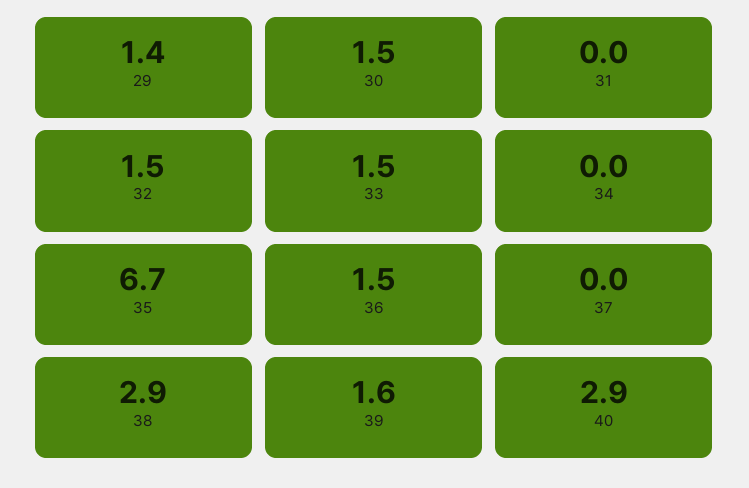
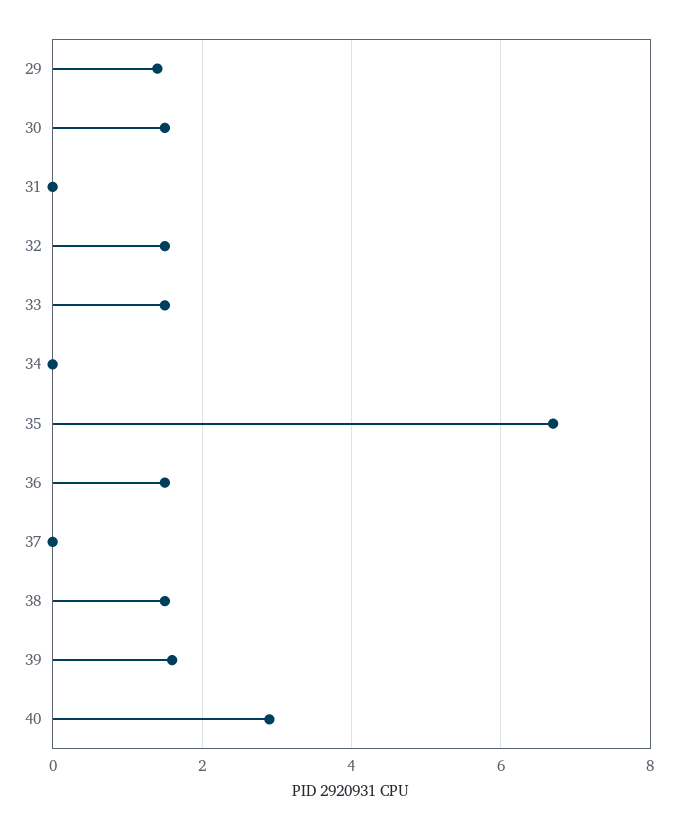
  {
    "29": 1.4,
    "30": 1.5,
    "31": 0,
    "32": 1.5,
    "33": 1.5,
    "34": 0,
    "35": 6.7,
    "36": 1.5,
    "37": 0,
-   "38": 2.9,
+   "38": 1.5,
    "39": 1.6,
    "40": 2.9
  }

